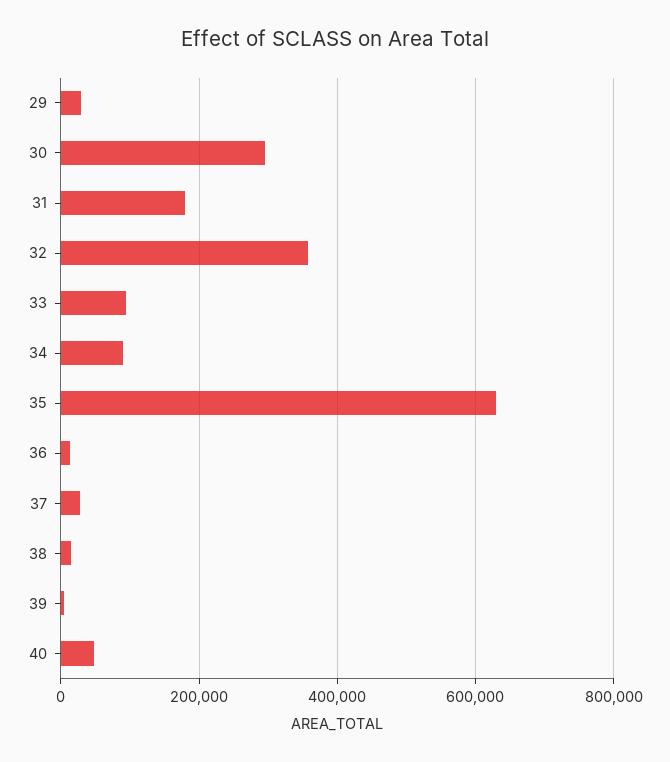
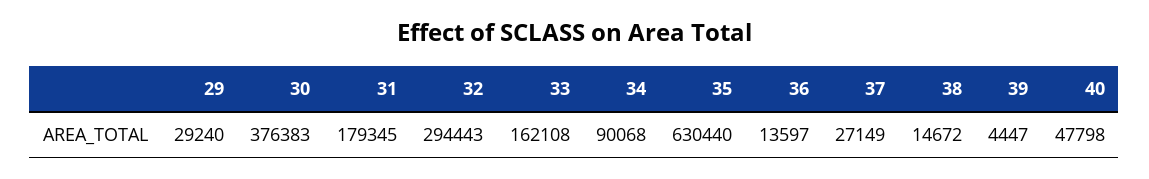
  {
    "29": 29240,
-   "30": 300000,
+   "30": 376383,
    "31": 179345,
-   "32": 360000,
+   "32": 294443,
-   "33": 100000,
+   "33": 162108,
    "34": 90068,
    "35": 630440,
    "36": 13597,
    "37": 27149,
    "38": 14672,
    "39": 4447,
    "40": 47798
  }

